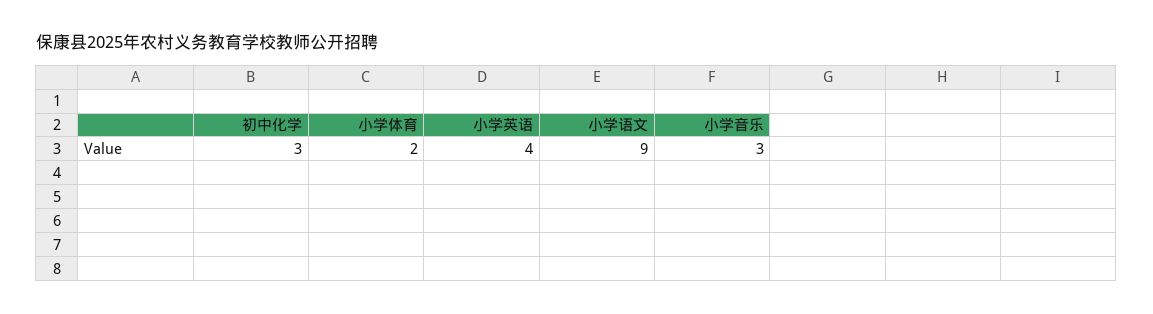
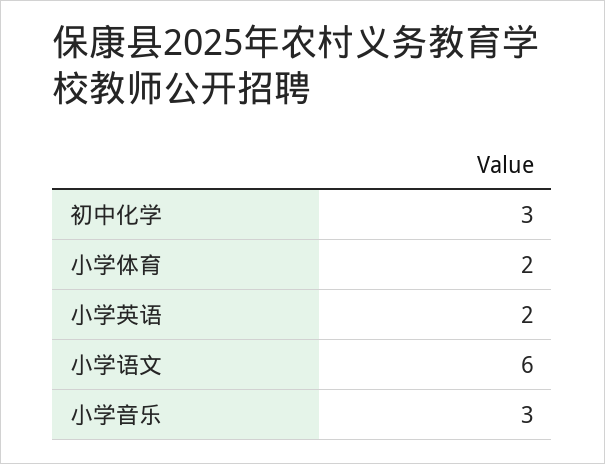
  {
    "初中化学": 3,
    "小学体育": 2,
-   "小学英语": 4,
+   "小学英语": 2,
-   "小学语文": 9,
+   "小学语文": 6,
    "小学音乐": 3
  }

